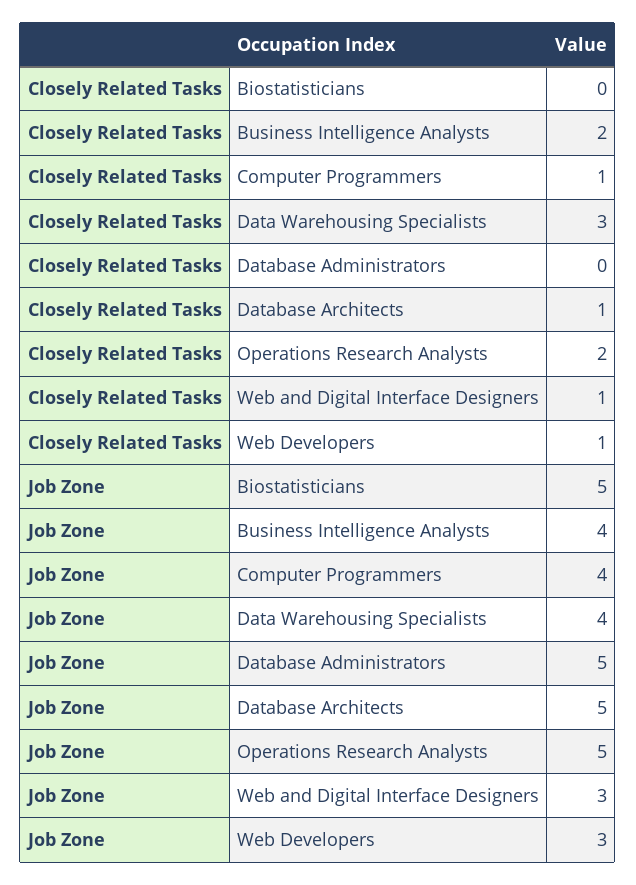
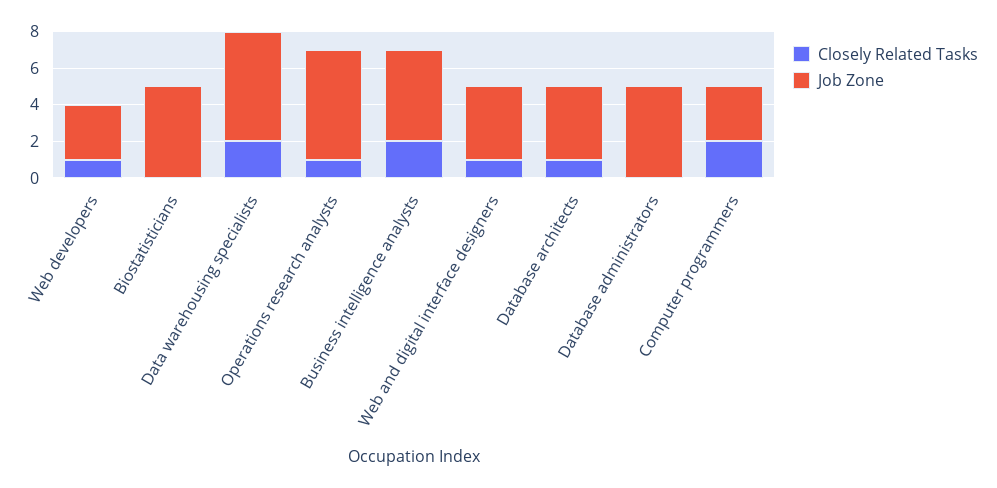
  {
    "Closely Related Tasks": {
      "Biostatisticians": 0,
      "Business Intelligence Analysts": 2,
-     "Computer Programmers": 1,
+     "Computer Programmers": 2,
-     "Data Warehousing Specialists": 3,
+     "Data Warehousing Specialists": 2,
      "Database Administrators": 0,
      "Database Architects": 1,
-     "Operations Research Analysts": 2,
+     "Operations Research Analysts": 1,
      "Web and Digital Interface Designers": 1,
      "Web Developers": 1
    },
    "Job Zone": {
      "Biostatisticians": 5,
-     "Business Intelligence Analysts": 4,
+     "Business Intelligence Analysts": 5,
-     "Computer Programmers": 4,
+     "Computer Programmers": 3,
-     "Data Warehousing Specialists": 4,
+     "Data Warehousing Specialists": 6,
      "Database Administrators": 5,
-     "Database Architects": 5,
+     "Database Architects": 4,
-     "Operations Research Analysts": 5,
+     "Operations Research Analysts": 6,
-     "Web and Digital Interface Designers": 3,
+     "Web and Digital Interface Designers": 4,
      "Web Developers": 3
    }
  }

